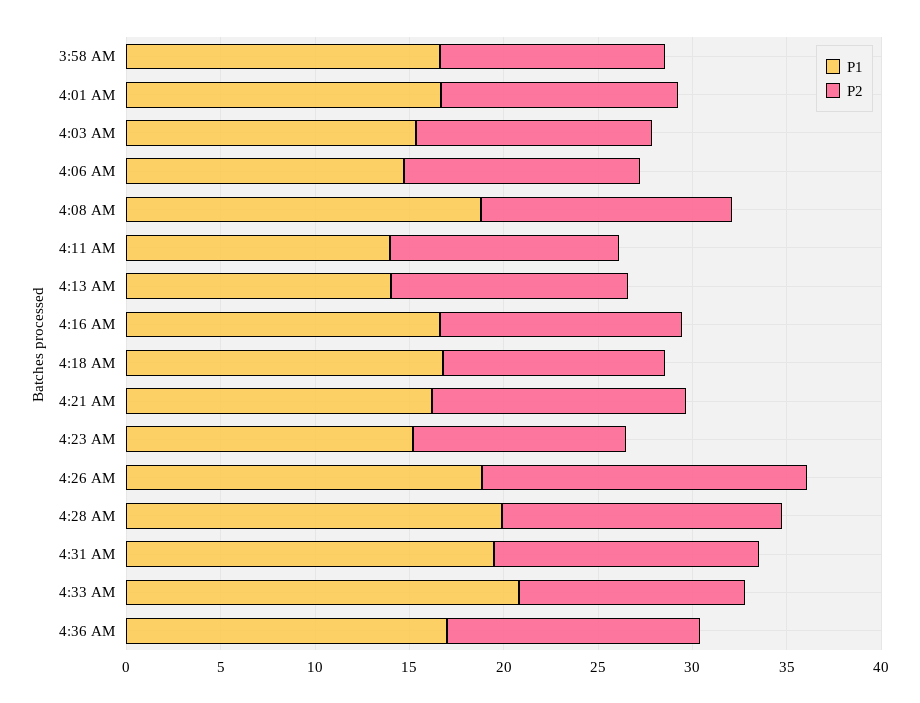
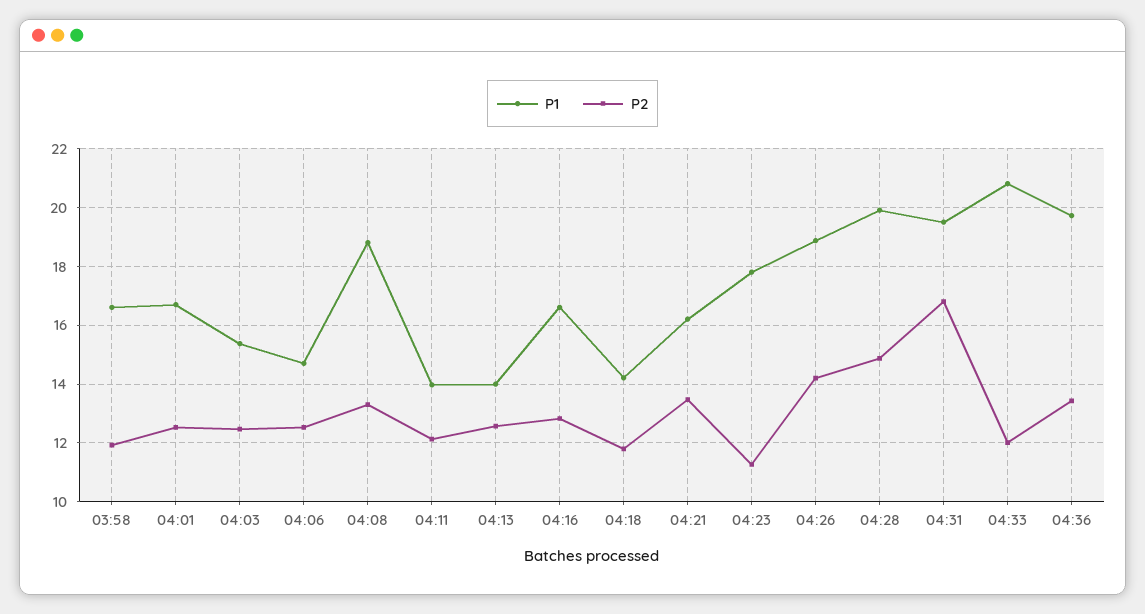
  {
    "P1": {
      "3:58 AM": 16.5,
      "4:01 AM": 16.75,
      "4:03 AM": 15.25,
      "4:06 AM": 14.75,
      "4:08 AM": 18.75,
      "4:11 AM": 14,
      "4:13 AM": 14,
      "4:16 AM": 16.5,
-     "4:18 AM": 17,
+     "4:18 AM": 14.25,
      "4:21 AM": 16.25,
-     "4:23 AM": 15,
+     "4:23 AM": 17.75,
      "4:26 AM": 18.75,
      "4:28 AM": 20,
      "4:31 AM": 19.5,
      "4:33 AM": 20.75,
-     "4:36 AM": 17
+     "4:36 AM": 19.75
    },
    "P2": {
      "3:58 AM": 12,
      "4:01 AM": 12.5,
      "4:03 AM": 12.5,
      "4:06 AM": 12.5,
      "4:08 AM": 13.25,
      "4:11 AM": 12.25,
      "4:13 AM": 12.5,
      "4:16 AM": 12.75,
      "4:18 AM": 11.75,
      "4:21 AM": 13.5,
      "4:23 AM": 11.25,
-     "4:26 AM": 17,
+     "4:26 AM": 14.25,
      "4:28 AM": 14.75,
-     "4:31 AM": 14,
+     "4:31 AM": 16.75,
      "4:33 AM": 12,
      "4:36 AM": 13.5
    }
  }

